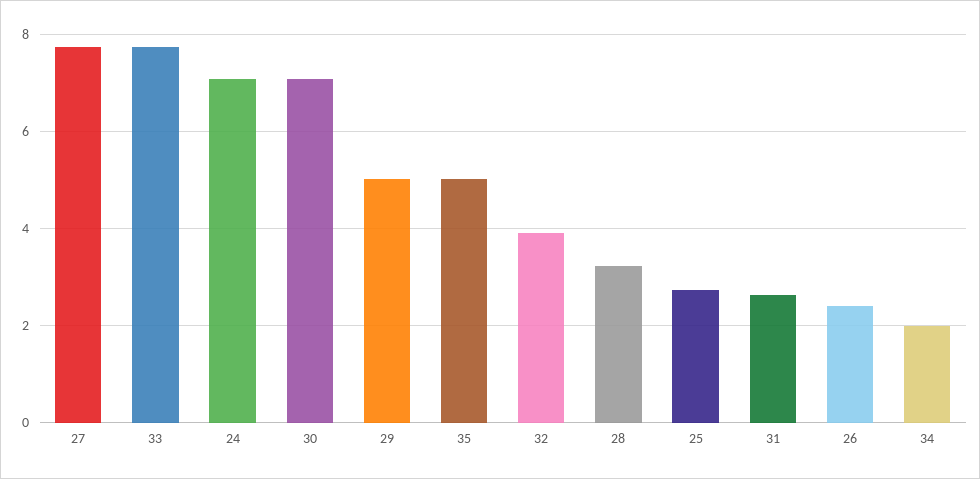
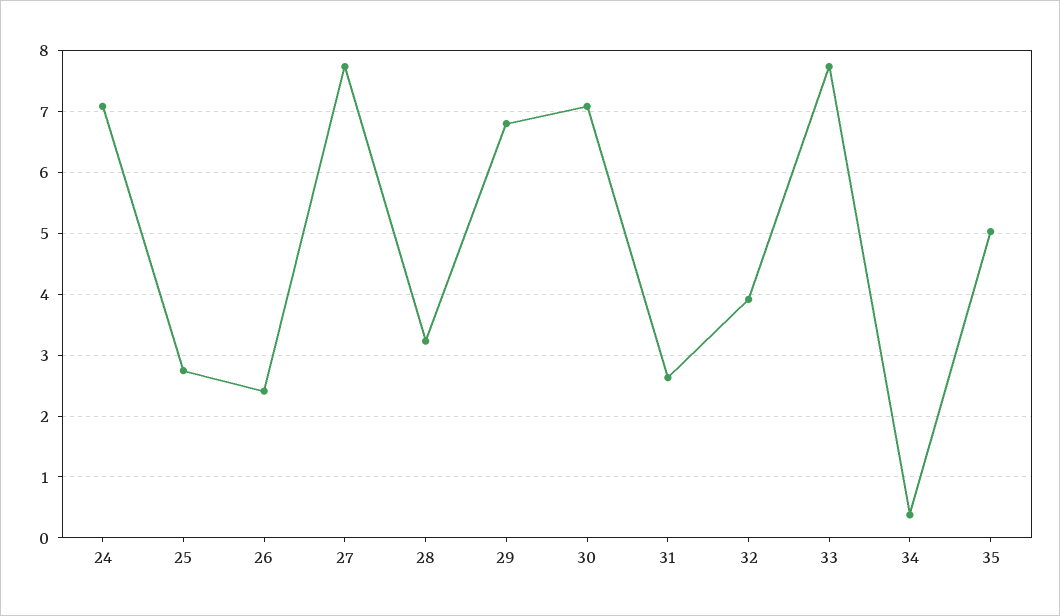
  {
    "27": 7.7,
    "33": 7.7,
    "24": 7.1,
    "30": 7.1,
-   "29": 5,
+   "29": 6.8,
    "35": 5,
    "32": 3.9,
    "28": 3.2,
    "25": 2.7,
    "31": 2.6,
    "26": 2.4,
-   "34": 2
+   "34": 0.4
  }

